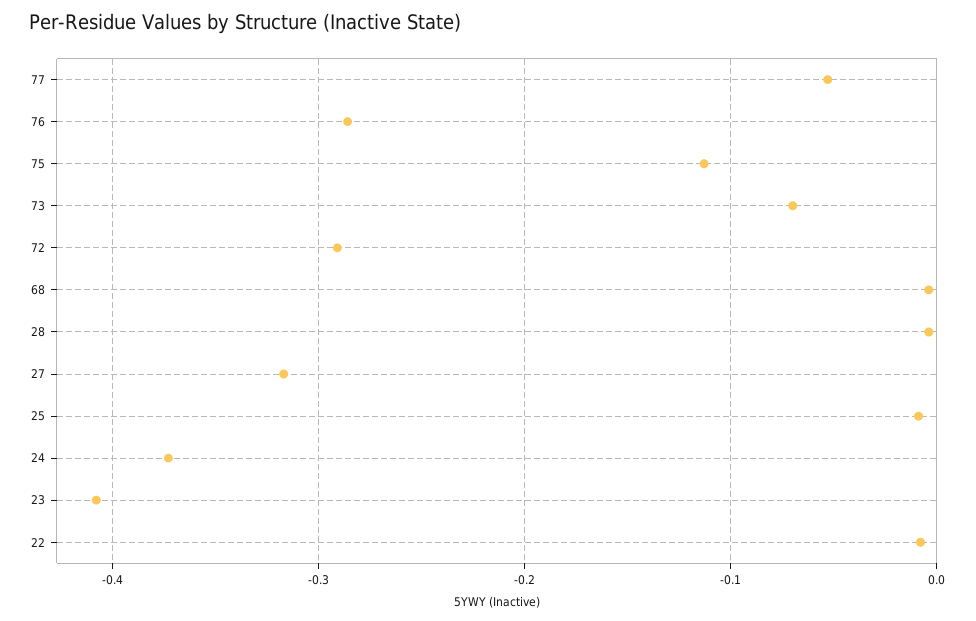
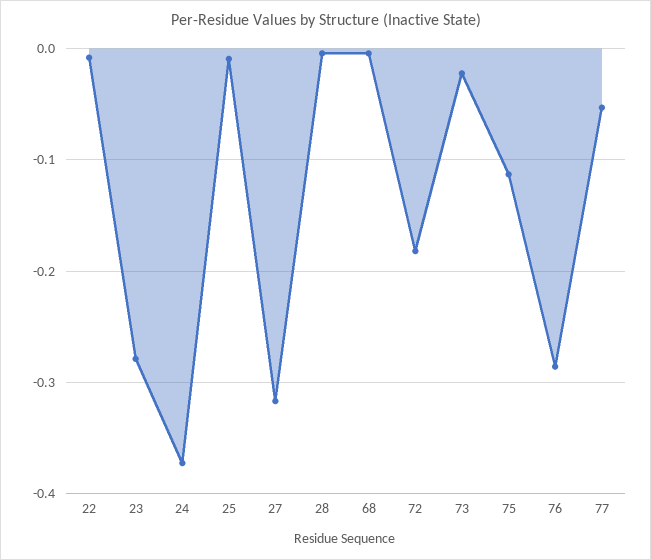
  {
    "77": -0.05,
    "76": -0.29,
    "75": -0.11,
-   "73": -0.07,
+   "73": -0.02,
-   "72": -0.29,
+   "72": -0.18,
    "68": 0,
    "28": 0,
    "27": -0.32,
    "25": -0.01,
    "24": -0.37,
-   "23": -0.41,
+   "23": -0.28,
    "22": -0.01
  }

